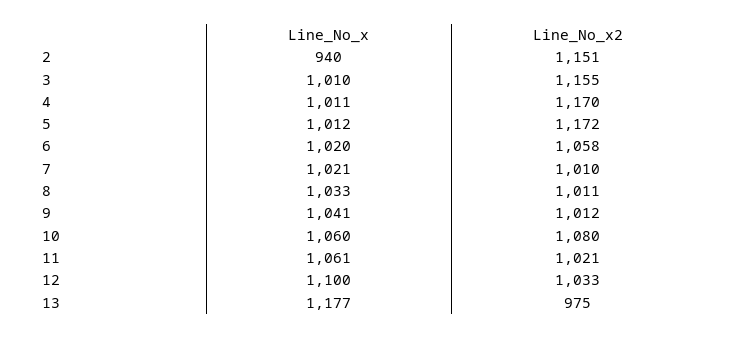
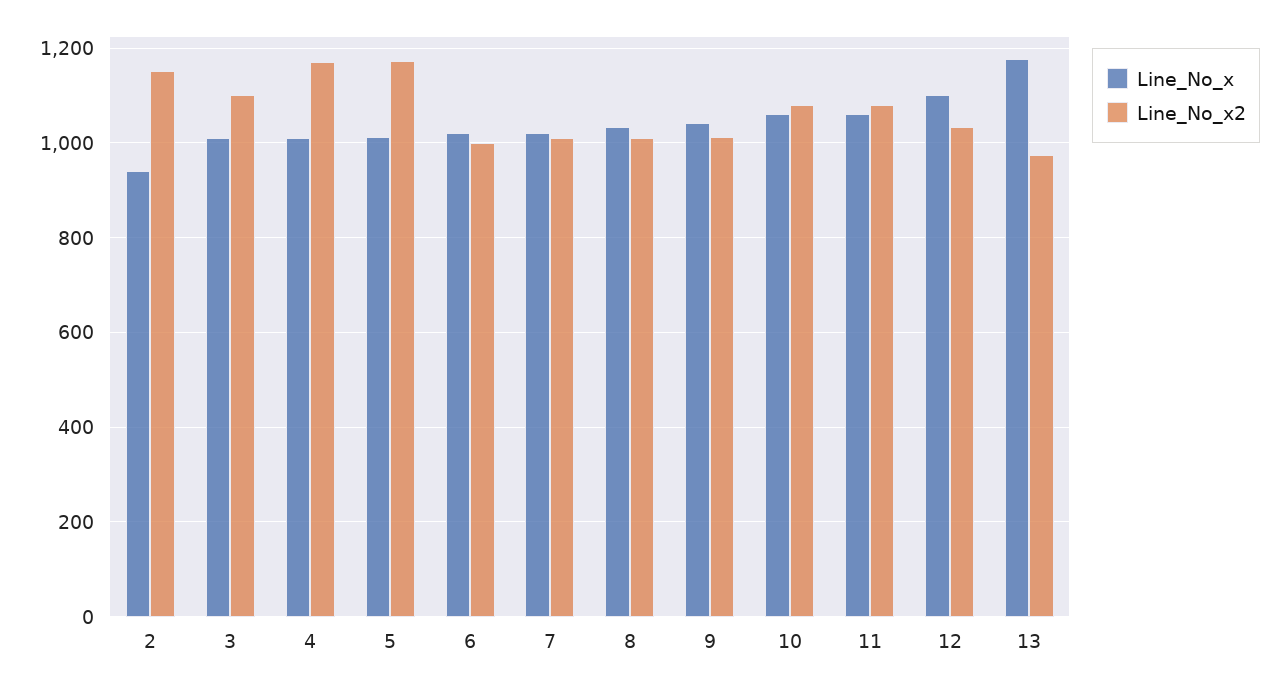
  {
    "Line_No_x": {
      "2": 940,
      "3": 1010,
      "4": 1011,
      "5": 1012,
      "6": 1020,
      "7": 1021,
      "8": 1033,
      "9": 1041,
      "10": 1060,
      "11": 1061,
      "12": 1100,
      "13": 1177
    },
    "Line_No_x2": {
      "2": 1151,
-     "3": 1155,
+     "3": 1100,
      "4": 1170,
      "5": 1172,
-     "6": 1058,
+     "6": 1000,
      "7": 1010,
      "8": 1011,
      "9": 1012,
      "10": 1080,
-     "11": 1021,
+     "11": 1080,
      "12": 1033,
      "13": 975
    }
  }

